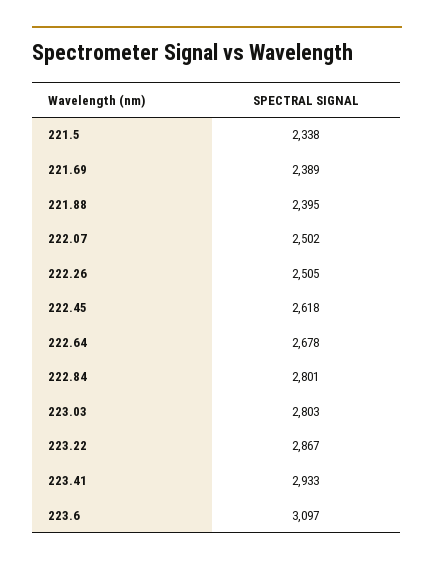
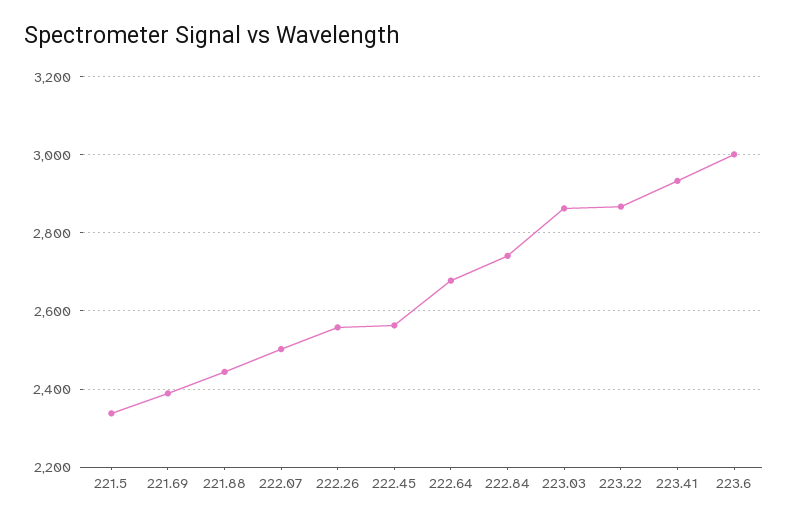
  {
    "221.5": 2338,
    "221.69": 2389,
-   "221.88": 2395,
+   "221.88": 2440,
    "222.07": 2502,
-   "222.26": 2505,
+   "222.26": 2560,
-   "222.45": 2618,
+   "222.45": 2560,
    "222.64": 2678,
-   "222.84": 2801,
+   "222.84": 2740,
-   "223.03": 2803,
+   "223.03": 2860,
    "223.22": 2867,
    "223.41": 2933,
-   "223.6": 3097
+   "223.6": 3000
  }

